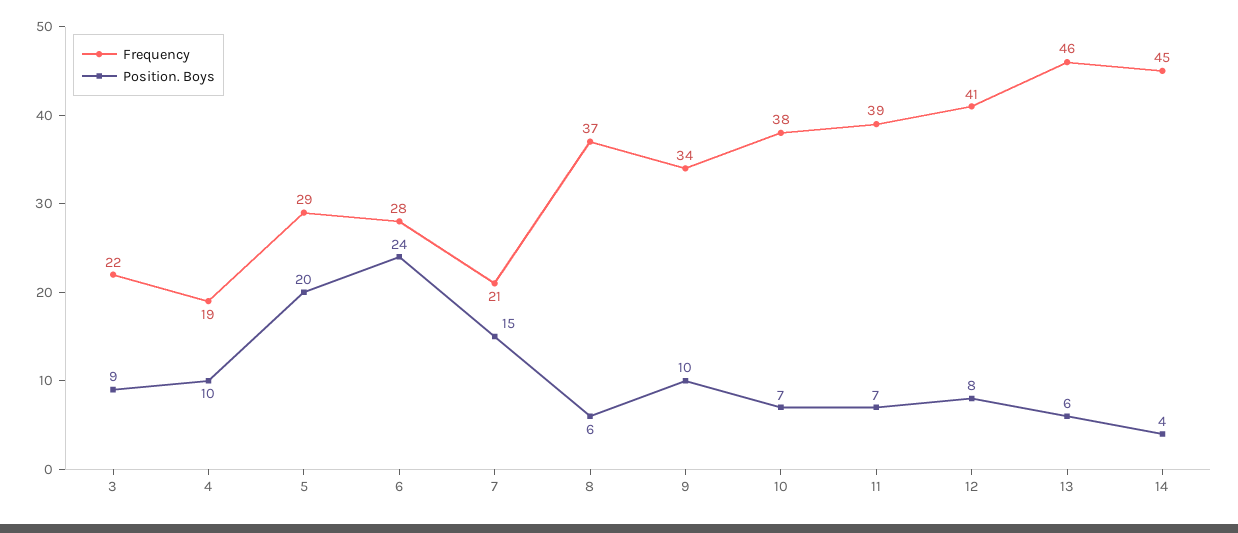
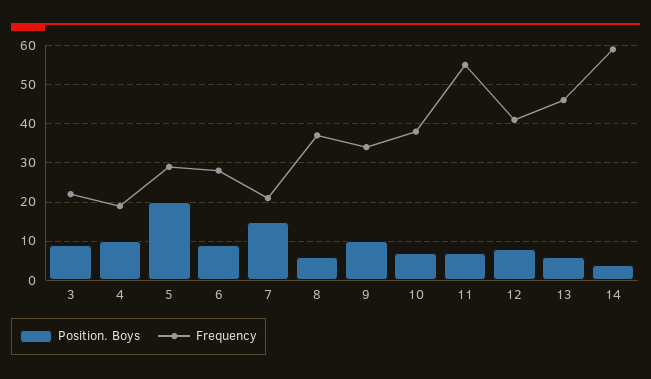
  {
    "Frequency": {
      "3": 22,
      "4": 19,
      "5": 29,
      "6": 28,
      "7": 21,
      "8": 37,
      "9": 34,
      "10": 38,
-     "11": 39,
+     "11": 55,
      "12": 41,
      "13": 46,
-     "14": 45
+     "14": 60
    },
    "Position. Boys": {
      "3": 9,
      "4": 10,
      "5": 20,
-     "6": 24,
+     "6": 10,
      "7": 15,
      "8": 6,
      "9": 10,
      "10": 7,
      "11": 7,
      "12": 8,
      "13": 6,
      "14": 4
    }
  }

